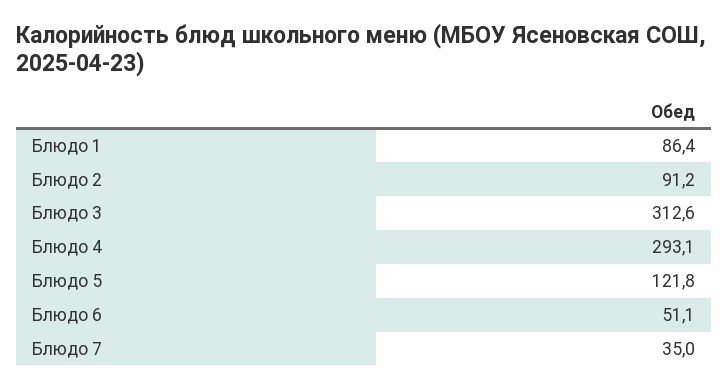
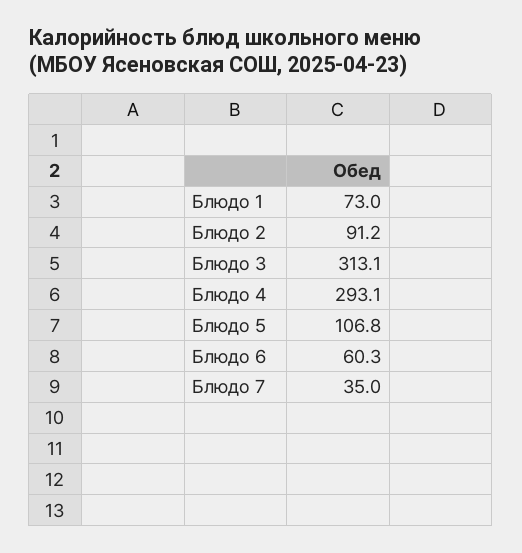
  {
-   "Блюдо 1": 86.4,
+   "Блюдо 1": 73,
    "Блюдо 2": 91.2,
-   "Блюдо 3": 312.6,
+   "Блюдо 3": 313.1,
    "Блюдо 4": 293.1,
-   "Блюдо 5": 121.8,
+   "Блюдо 5": 106.8,
-   "Блюдо 6": 51.1,
+   "Блюдо 6": 60.3,
    "Блюдо 7": 35
  }

